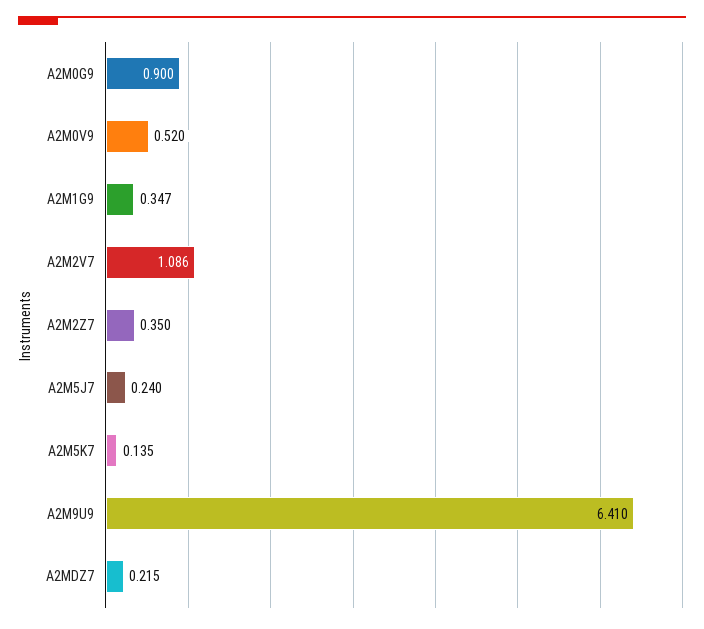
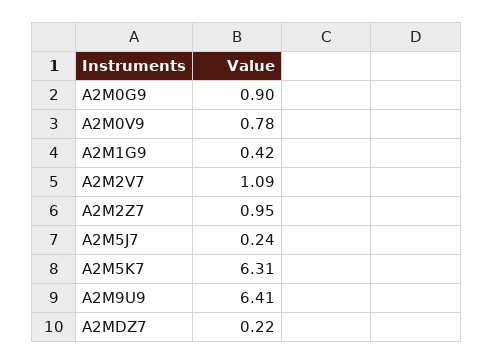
  {
    "A2M0G9": 0.9,
-   "A2M0V9": 0.52,
+   "A2M0V9": 0.78,
-   "A2M1G9": 0.347,
+   "A2M1G9": 0.42,
    "A2M2V7": 1.086,
-   "A2M2Z7": 0.35,
+   "A2M2Z7": 0.95,
    "A2M5J7": 0.24,
-   "A2M5K7": 0.135,
+   "A2M5K7": 6.31,
    "A2M9U9": 6.41,
    "A2MDZ7": 0.215
  }

